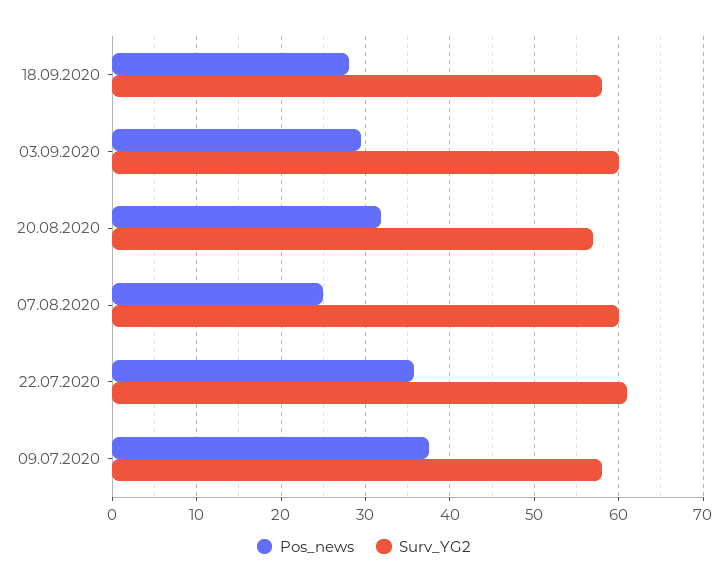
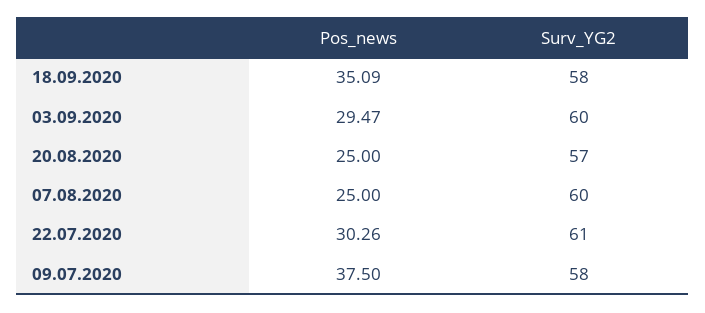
  {
    "Pos_news": {
-     "18.09.2020": 28,
+     "18.09.2020": 35.09,
      "03.09.2020": 29.47,
-     "20.08.2020": 32,
+     "20.08.2020": 25,
      "07.08.2020": 25,
-     "22.07.2020": 36,
+     "22.07.2020": 30.26,
      "09.07.2020": 37.5
    },
    "Surv_YG2": {
      "18.09.2020": 58,
      "03.09.2020": 60,
      "20.08.2020": 57,
      "07.08.2020": 60,
      "22.07.2020": 61,
      "09.07.2020": 58
    }
  }

